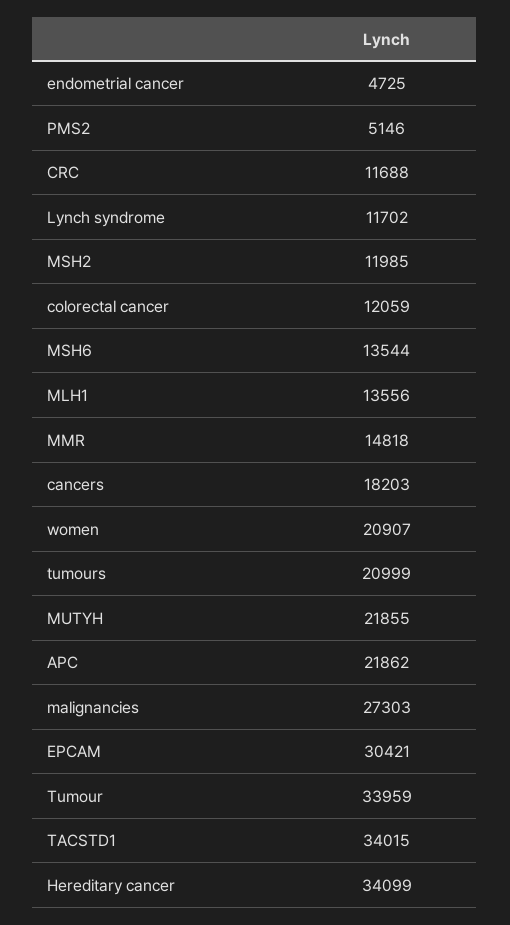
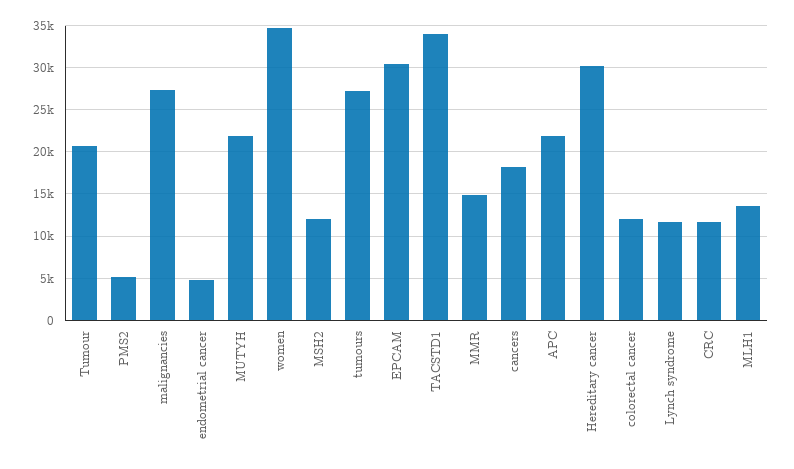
  {
    "endometrial cancer": 4725,
    "PMS2": 5146,
    "CRC": 11688,
    "Lynch syndrome": 11702,
    "MSH2": 11985,
    "colorectal cancer": 12059,
-   "MSH6": 13544,
    "MLH1": 13556,
    "MMR": 14818,
    "cancers": 18203,
-   "women": 20907,
+   "women": 35000,
-   "tumours": 20999,
+   "tumours": 27000,
    "MUTYH": 21855,
    "APC": 21862,
    "malignancies": 27303,
    "EPCAM": 30421,
-   "Tumour": 33959,
+   "Tumour": 21000,
    "TACSTD1": 34015,
-   "Hereditary cancer": 34099
+   "Hereditary cancer": 30000
  }

